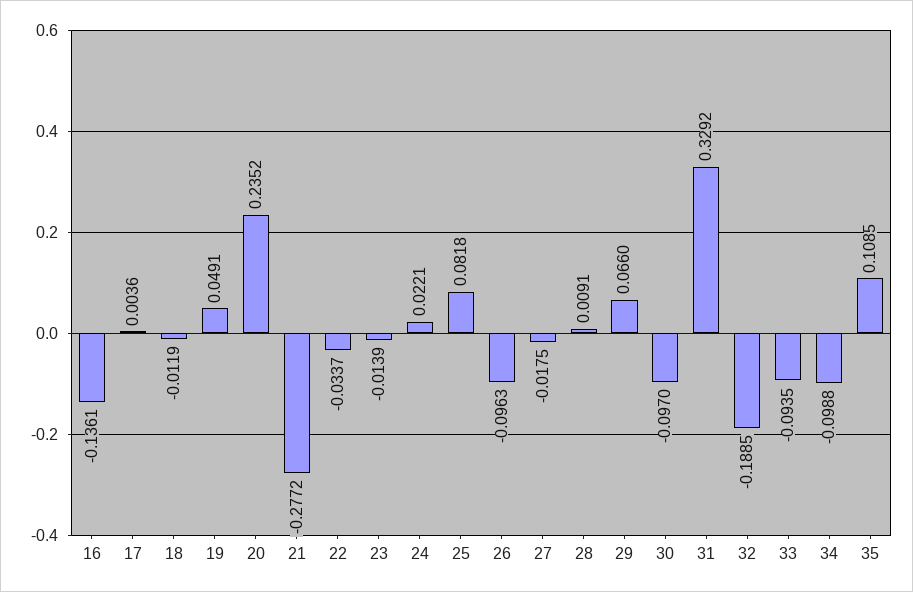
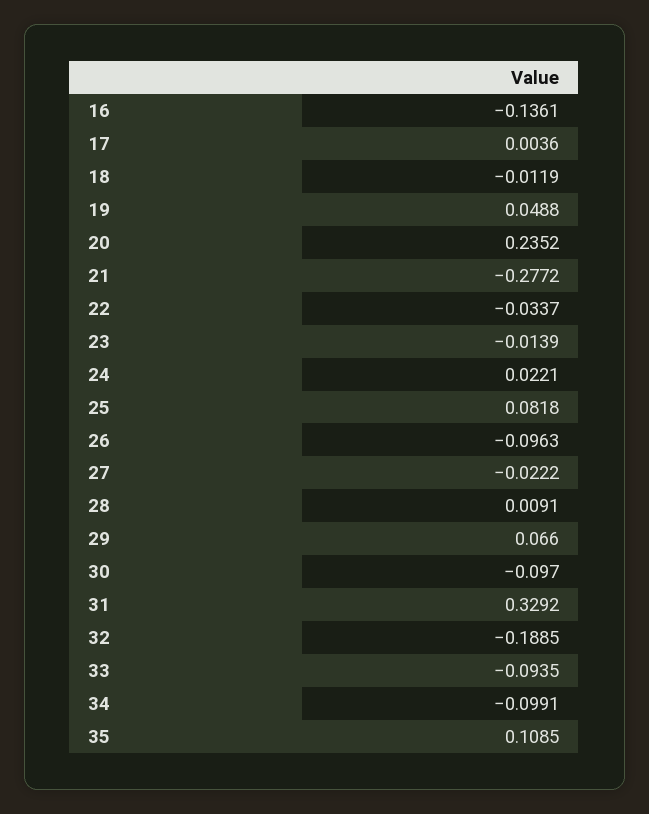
  {
    "16": -0.1361,
    "17": 0.0036,
    "18": -0.0119,
-   "19": 0.0491,
+   "19": 0.0488,
    "20": 0.2352,
    "21": -0.2772,
    "22": -0.0337,
    "23": -0.0139,
    "24": 0.0221,
    "25": 0.0818,
    "26": -0.0963,
-   "27": -0.0175,
+   "27": -0.0222,
    "28": 0.0091,
    "29": 0.066,
    "30": -0.097,
    "31": 0.3292,
    "32": -0.1885,
    "33": -0.0935,
-   "34": -0.0988,
+   "34": -0.0991,
    "35": 0.1085
  }

